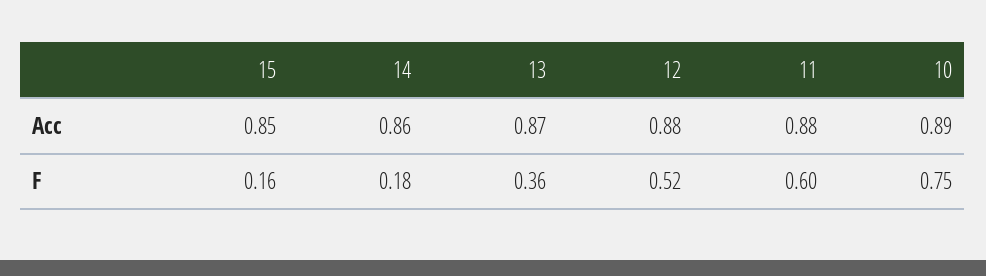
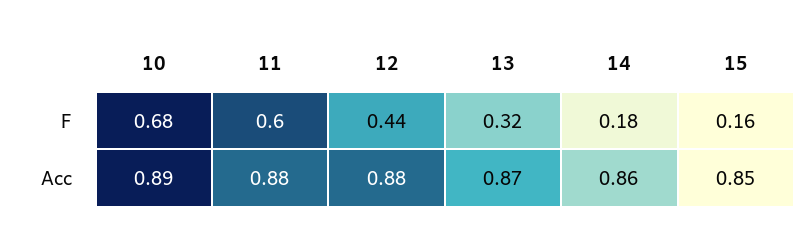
  {
    "15": {
      "Acc": 0.85,
      "F": 0.16
    },
    "14": {
      "Acc": 0.86,
      "F": 0.18
    },
    "13": {
      "Acc": 0.87,
-     "F": 0.36
+     "F": 0.32
    },
    "12": {
      "Acc": 0.88,
-     "F": 0.52
+     "F": 0.44
    },
    "11": {
      "Acc": 0.88,
      "F": 0.6
    },
    "10": {
      "Acc": 0.89,
-     "F": 0.75
+     "F": 0.68
    }
  }

